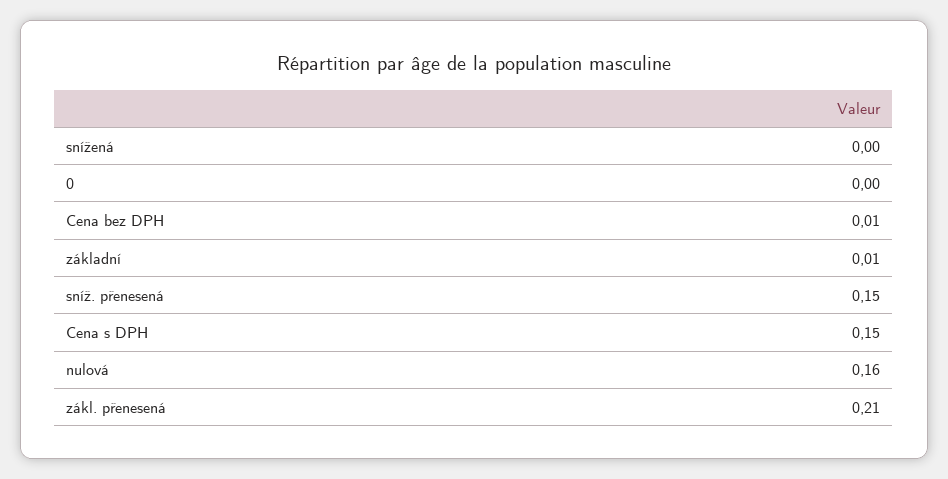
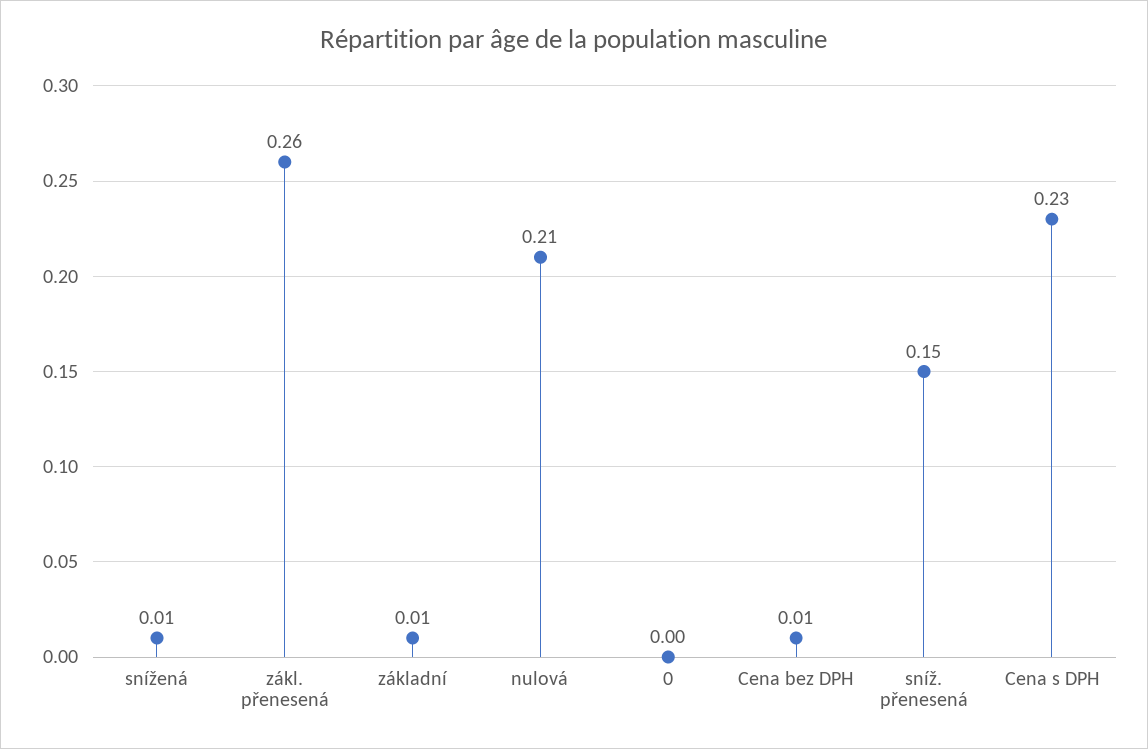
  {
-   "snížená": 0,
+   "snížená": 0.01,
    "0": 0,
    "Cena bez DPH": 0.01,
    "základní": 0.01,
    "sníž. přenesená": 0.15,
-   "Cena s DPH": 0.15,
+   "Cena s DPH": 0.23,
-   "nulová": 0.16,
+   "nulová": 0.21,
-   "zákl. přenesená": 0.21
+   "zákl. přenesená": 0.26
  }

